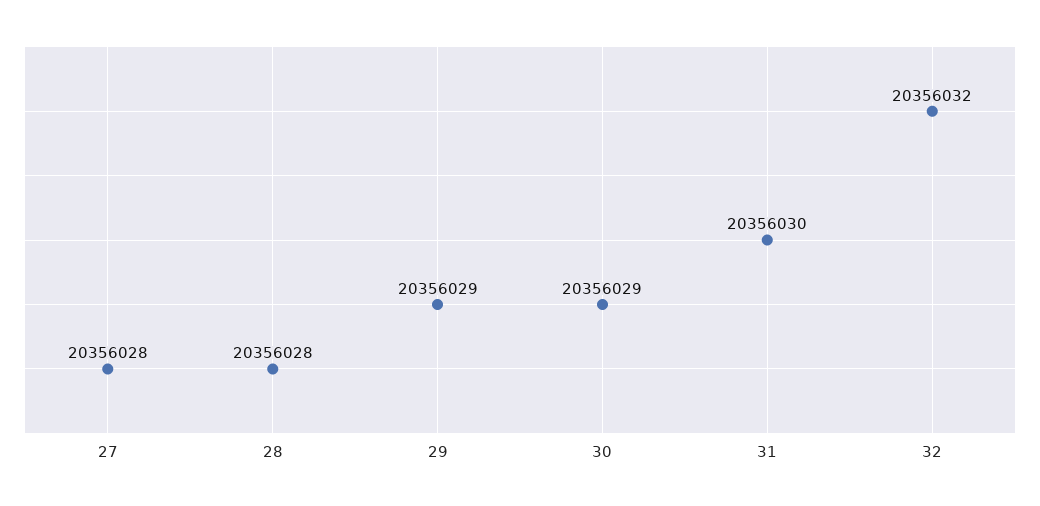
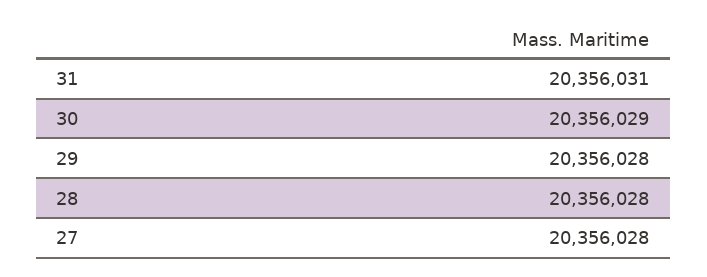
  {
    "27": 20356028,
    "28": 20356028,
-   "29": 20356029,
+   "29": 20356028,
    "30": 20356029,
-   "31": 20356030,
+   "31": 20356031
-   "32": 20356032
  }

